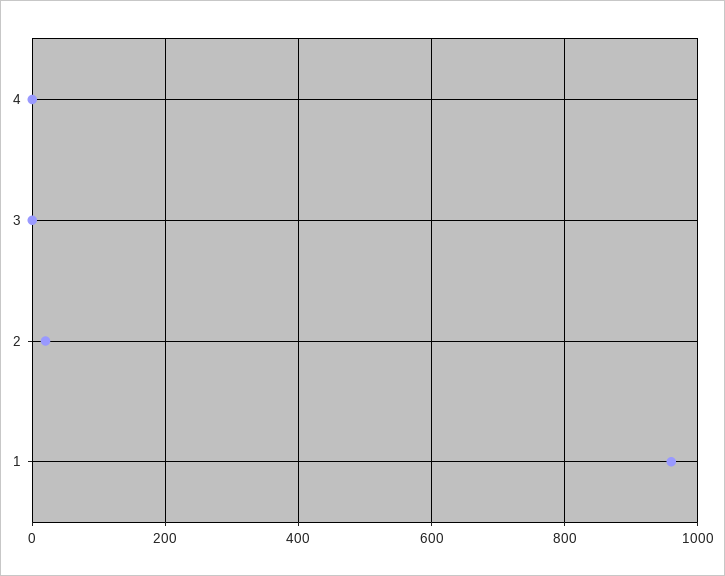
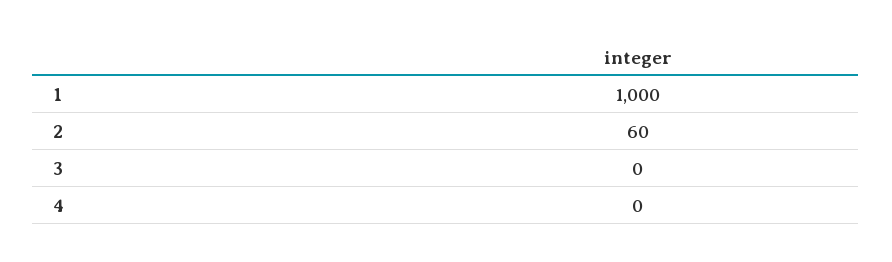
  {
    "4": 0,
    "3": 0,
-   "2": 20,
+   "2": 60,
-   "1": 960
+   "1": 1000
  }

